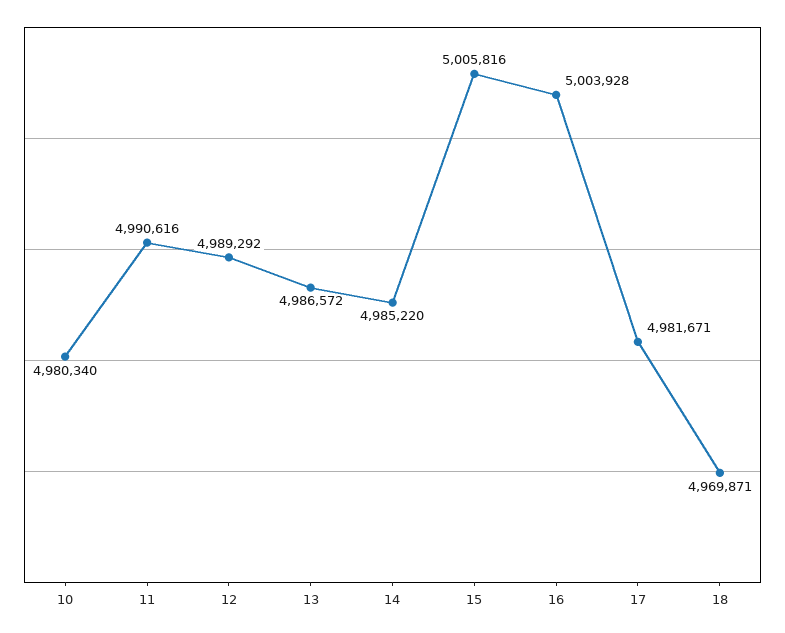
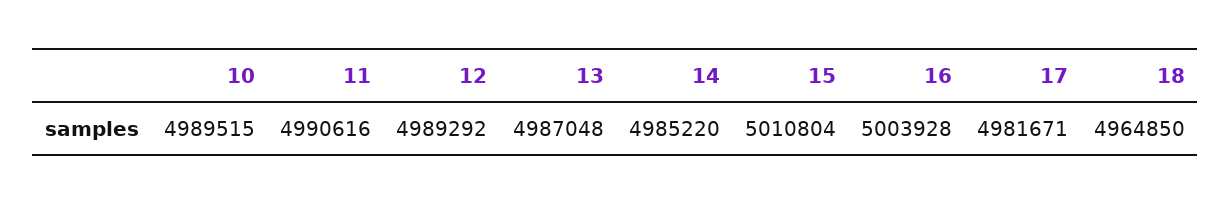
  {
-   "10": 4980340,
+   "10": 4989515,
    "11": 4990616,
    "12": 4989292,
-   "13": 4986572,
+   "13": 4987048,
    "14": 4985220,
-   "15": 5005816,
+   "15": 5010804,
    "16": 5003928,
    "17": 4981671,
-   "18": 4969871
+   "18": 4964850
  }

